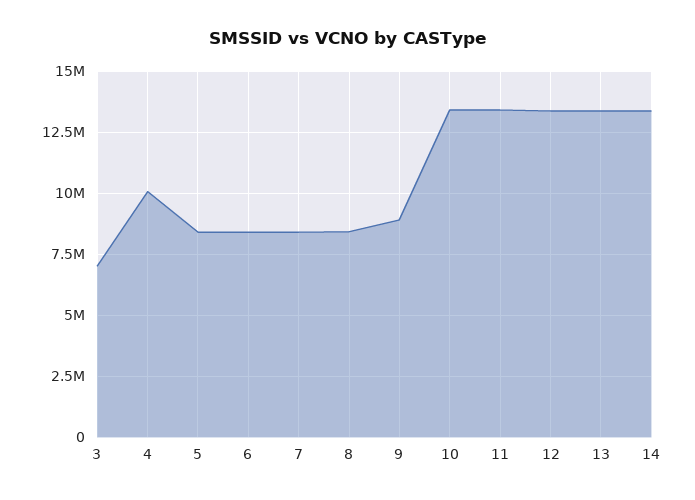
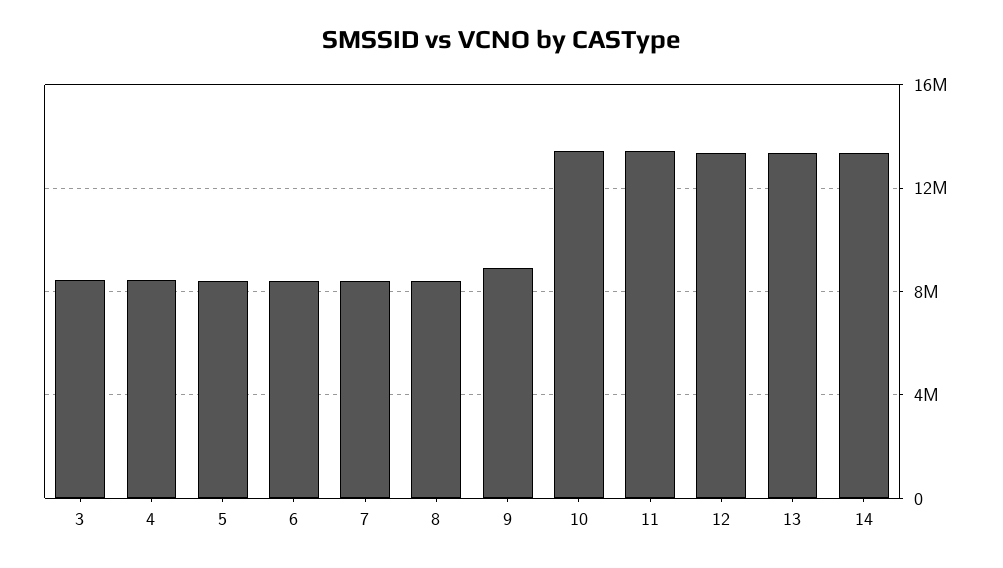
  {
-   "3": 7000000,
+   "3": 8500000,
-   "4": 10000000,
+   "4": 8500000,
    "5": 8500000,
    "6": 8500000,
    "7": 8500000,
    "8": 8500000,
    "9": 9000000,
    "10": 13500000,
    "11": 13500000,
    "12": 13500000,
    "13": 13500000,
    "14": 13500000
  }

